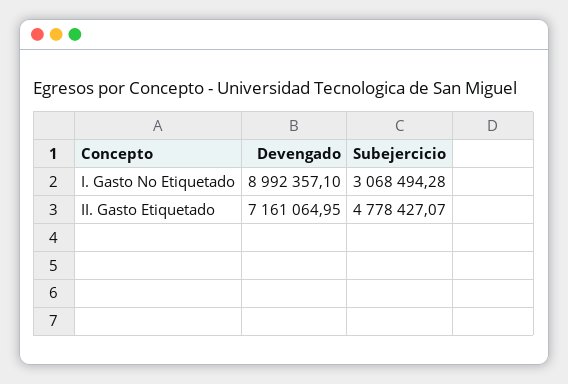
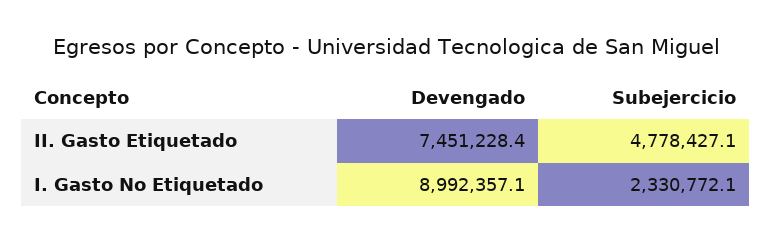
  {
    "Devengado": {
      "I. Gasto No Etiquetado": 8992357.1,
-     "II. Gasto Etiquetado": 7161064.95
+     "II. Gasto Etiquetado": 7451228.4
    },
    "Subejercicio": {
-     "I. Gasto No Etiquetado": 3068494.28,
+     "I. Gasto No Etiquetado": 2330772.1,
      "II. Gasto Etiquetado": 4778427.07
    }
  }

